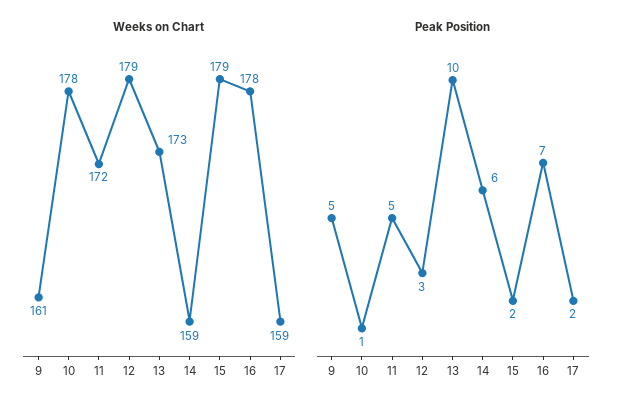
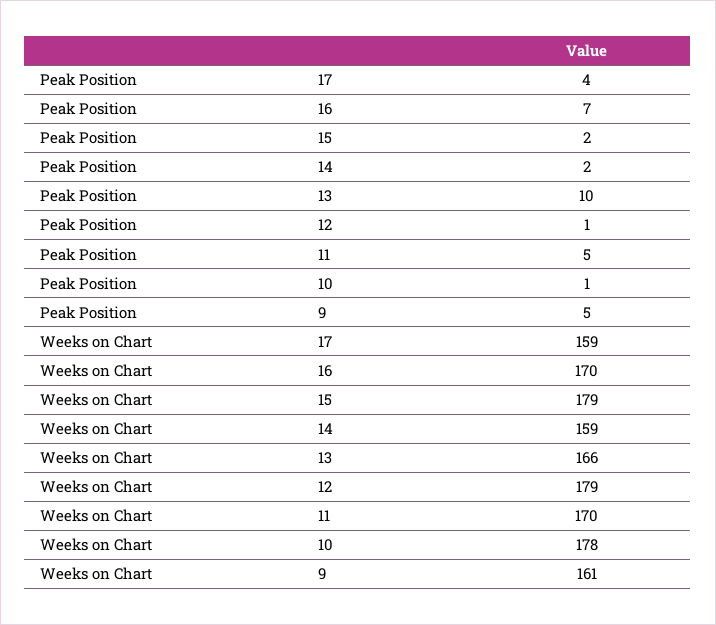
  {
    "Weeks on Chart": {
      "9": 161,
      "10": 178,
-     "11": 172,
+     "11": 170,
      "12": 179,
-     "13": 173,
+     "13": 166,
      "14": 159,
      "15": 179,
-     "16": 178,
+     "16": 170,
      "17": 159
    },
    "Peak Position": {
      "9": 5,
      "10": 1,
      "11": 5,
-     "12": 3,
+     "12": 1,
      "13": 10,
-     "14": 6,
+     "14": 2,
      "15": 2,
      "16": 7,
-     "17": 2
+     "17": 4
    }
  }

